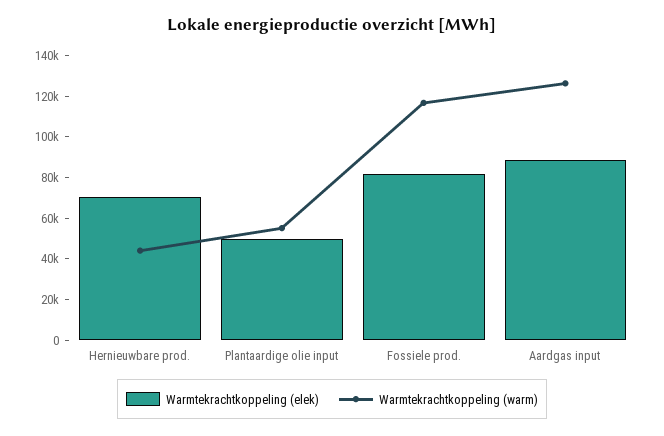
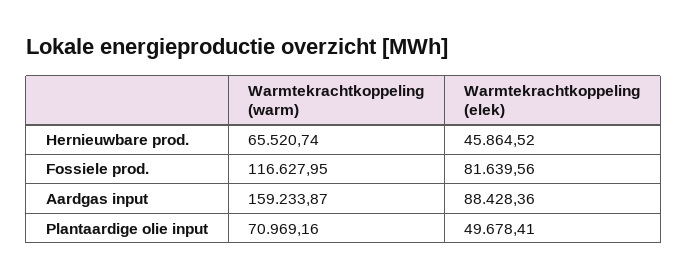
  {
    "Warmtekrachtkoppeling (elek)": {
-     "Hernieuwbare prod.": 70000,
+     "Hernieuwbare prod.": 45864.52,
      "Plantaardige olie input": 49678.41,
      "Fossiele prod.": 81639.56,
      "Aardgas input": 88428.36
    },
    "Warmtekrachtkoppeling (warm)": {
-     "Hernieuwbare prod.": 45000,
+     "Hernieuwbare prod.": 65520.74,
-     "Plantaardige olie input": 55000,
+     "Plantaardige olie input": 70969.16,
      "Fossiele prod.": 116627.95,
-     "Aardgas input": 125000
+     "Aardgas input": 159233.87
    }
  }

